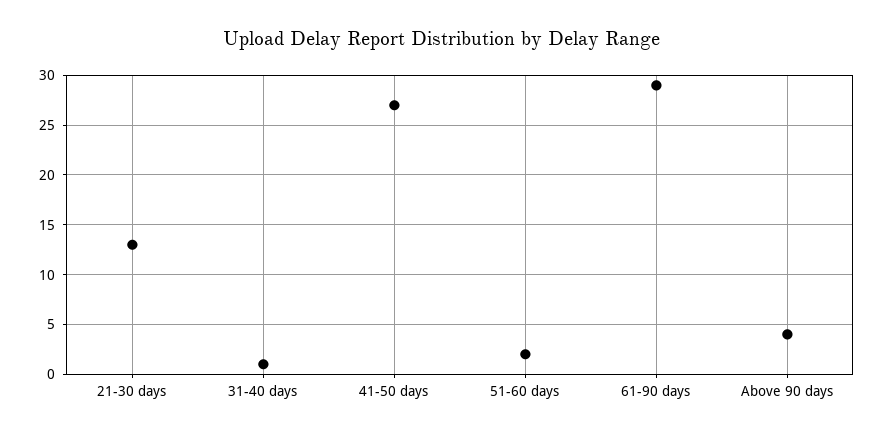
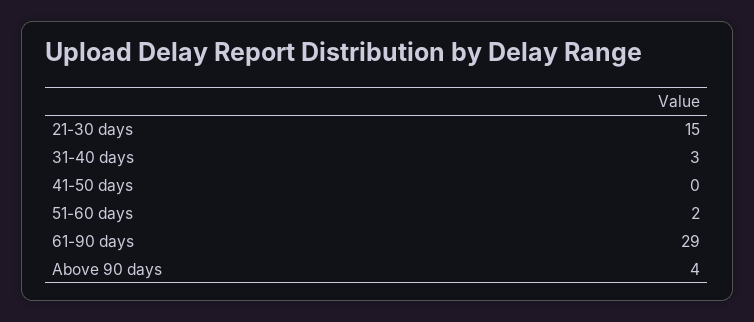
  {
-   "21-30 days": 13,
+   "21-30 days": 15,
-   "31-40 days": 1,
+   "31-40 days": 3,
-   "41-50 days": 27,
+   "41-50 days": 0,
    "51-60 days": 2,
    "61-90 days": 29,
    "Above 90 days": 4
  }

